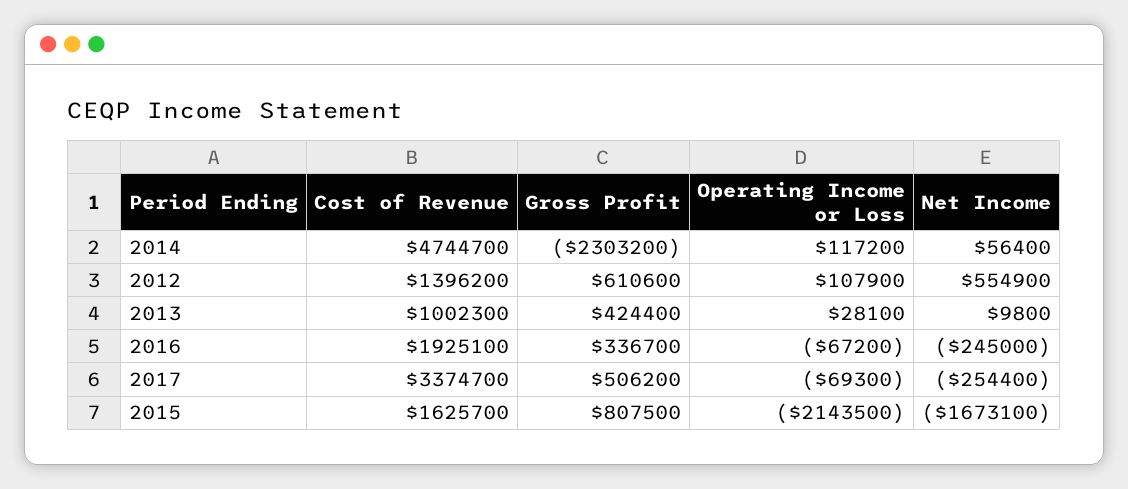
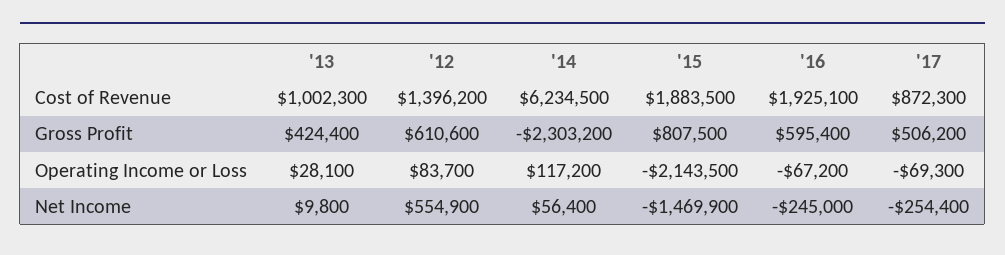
  {
    "Cost of Revenue": {
-     "2014": 4744700,
+     "2014": 6234500,
      "2012": 1396200,
      "2013": 1002300,
      "2016": 1925100,
-     "2017": 3374700,
+     "2017": 872300,
-     "2015": 1625700
+     "2015": 1883500
    },
    "Gross Profit": {
      "2014": -2303200,
      "2012": 610600,
      "2013": 424400,
-     "2016": 336700,
+     "2016": 595400,
      "2017": 506200,
      "2015": 807500
    },
    "Operating Income or Loss": {
      "2014": 117200,
-     "2012": 107900,
+     "2012": 83700,
      "2013": 28100,
      "2016": -67200,
      "2017": -69300,
      "2015": -2143500
    },
    "Net Income": {
      "2014": 56400,
      "2012": 554900,
      "2013": 9800,
      "2016": -245000,
      "2017": -254400,
-     "2015": -1673100
+     "2015": -1469900
    }
  }

